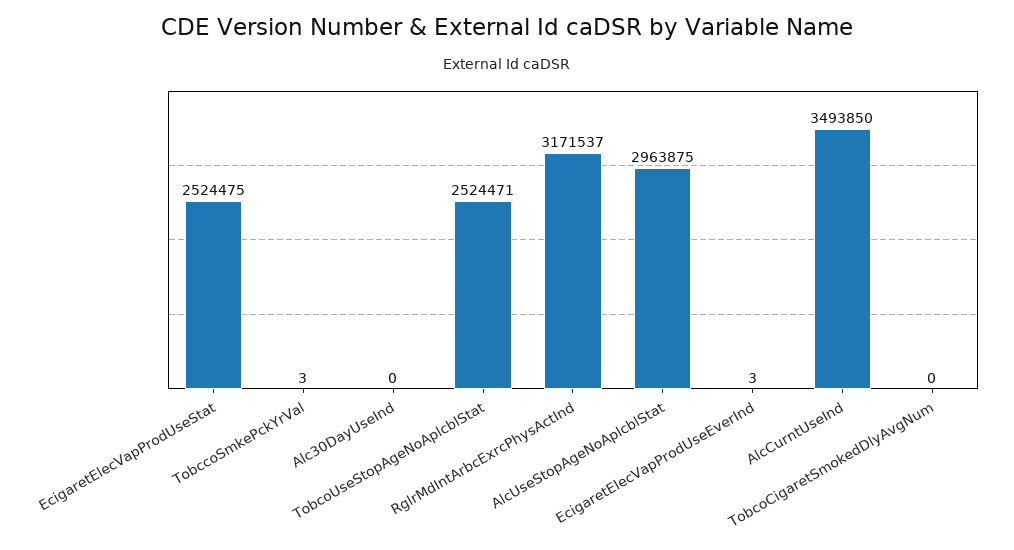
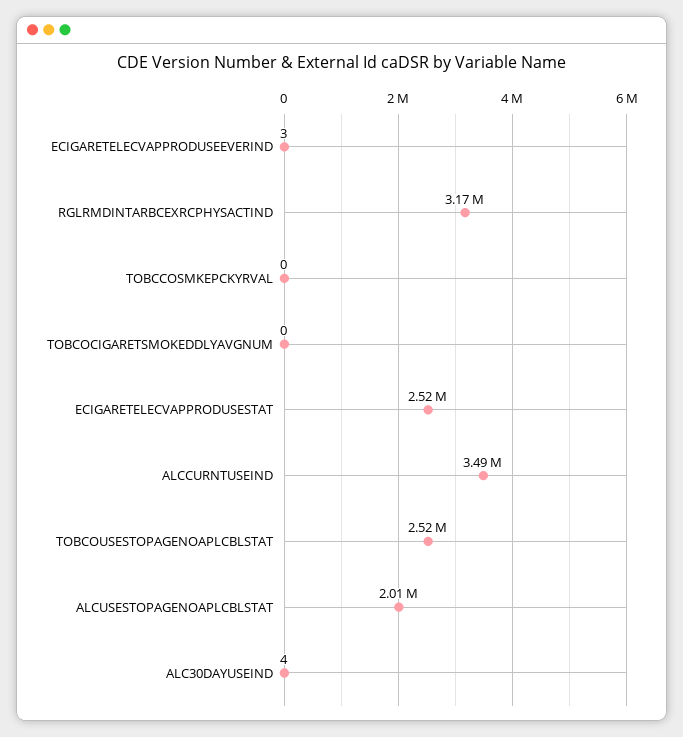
  {
    "EcigaretElecVapProdUseStat": 2524475,
-   "TobccoSmkePckYrVal": 3,
+   "TobccoSmkePckYrVal": 0,
-   "Alc30DayUseInd": 0,
+   "Alc30DayUseInd": 4,
    "TobcoUseStopAgeNoAplcblStat": 2524471,
    "RglrMdIntArbcExrcPhysActInd": 3171537,
-   "AlcUseStopAgeNoAplcblStat": 2963875,
+   "AlcUseStopAgeNoAplcblStat": 2010000,
    "EcigaretElecVapProdUseEverInd": 3,
    "AlcCurntUseInd": 3493850,
    "TobcoCigaretSmokedDlyAvgNum": 0
  }

